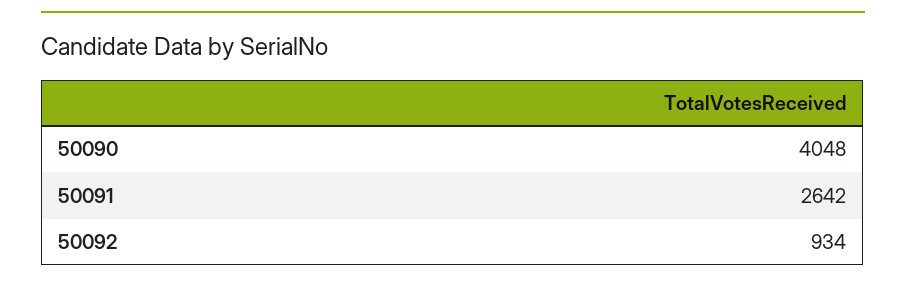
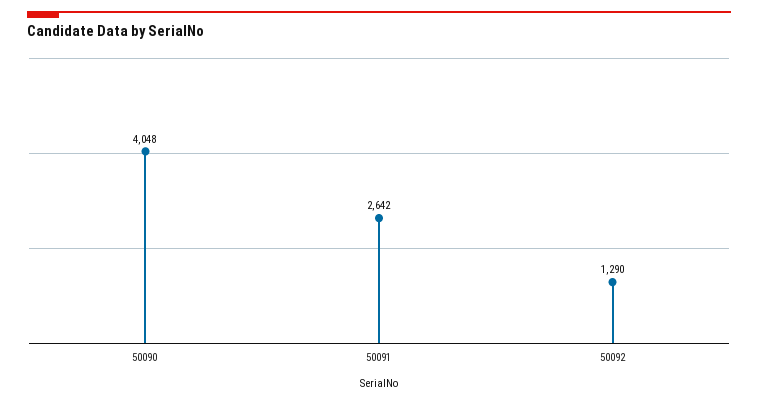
  {
    "50090": 4048,
    "50091": 2642,
-   "50092": 934
+   "50092": 1290
  }

